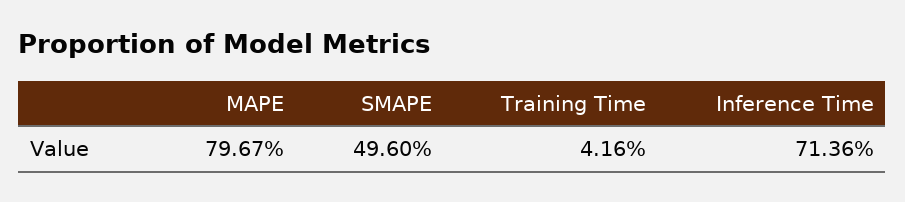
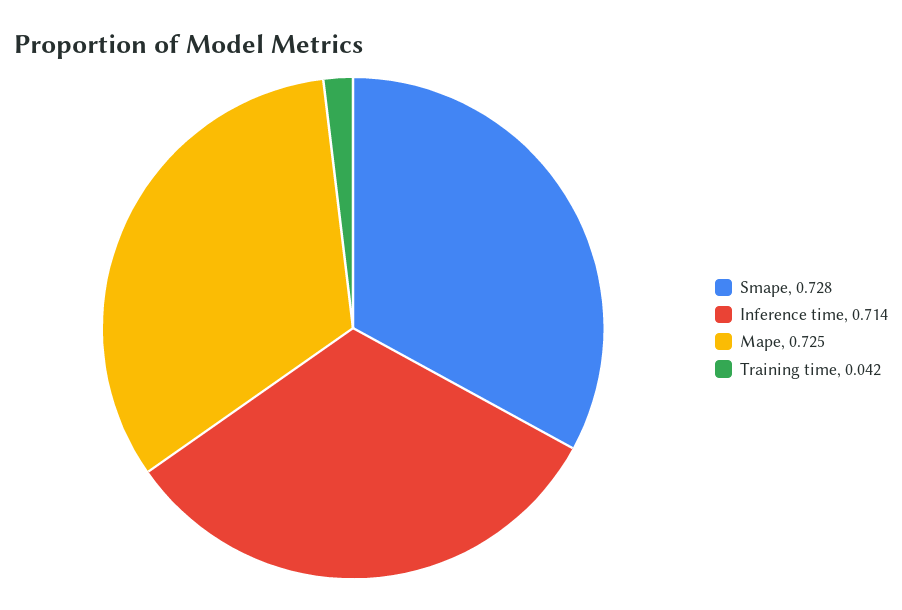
  {
-   "MAPE": 0.7967,
+   "MAPE": 0.725,
-   "SMAPE": 0.496,
+   "SMAPE": 0.728,
    "Training Time": 0.0416,
    "Inference Time": 0.7136
  }

